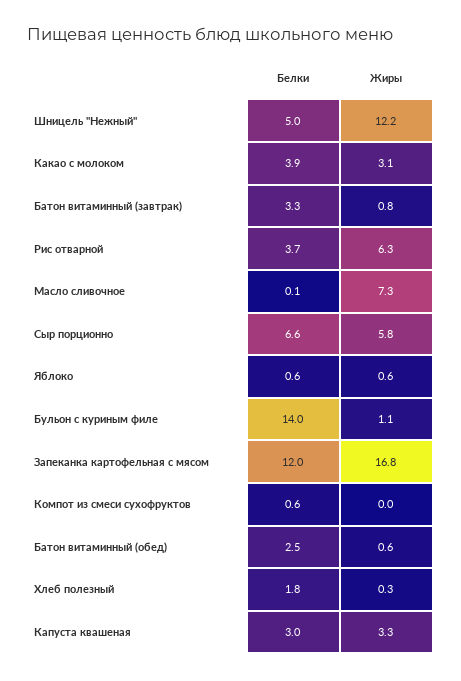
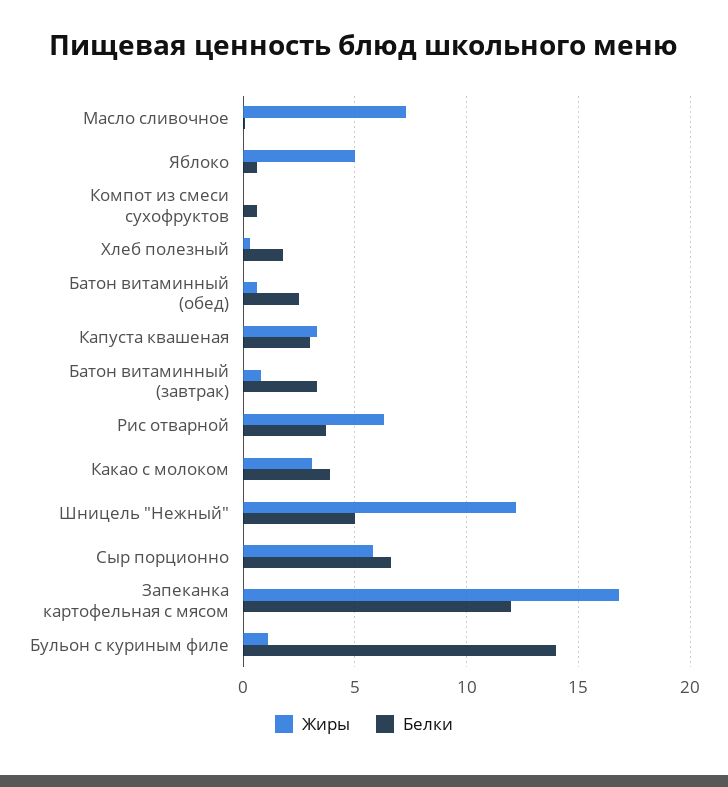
  {
    "Белки": {
      "Шницель \"Нежный\"": 5,
      "Какао с молоком": 3.9,
      "Батон витаминный (завтрак)": 3.3,
      "Рис отварной": 3.7,
      "Масло сливочное": 0.1,
      "Сыр порционно": 6.6,
      "Яблоко": 0.6,
      "Бульон с куриным филе": 14,
      "Запеканка картофельная с мясом": 12,
      "Компот из смеси сухофруктов": 0.6,
      "Батон витаминный (обед)": 2.5,
      "Хлеб полезный": 1.8,
      "Капуста квашеная": 3
    },
    "Жиры": {
      "Шницель \"Нежный\"": 12.2,
      "Какао с молоком": 3.1,
      "Батон витаминный (завтрак)": 0.8,
      "Рис отварной": 6.3,
      "Масло сливочное": 7.3,
      "Сыр порционно": 5.8,
-     "Яблоко": 0.6,
+     "Яблоко": 5,
      "Бульон с куриным филе": 1.1,
      "Запеканка картофельная с мясом": 16.8,
      "Компот из смеси сухофруктов": 0,
      "Батон витаминный (обед)": 0.6,
      "Хлеб полезный": 0.3,
      "Капуста квашеная": 3.3
    }
  }

